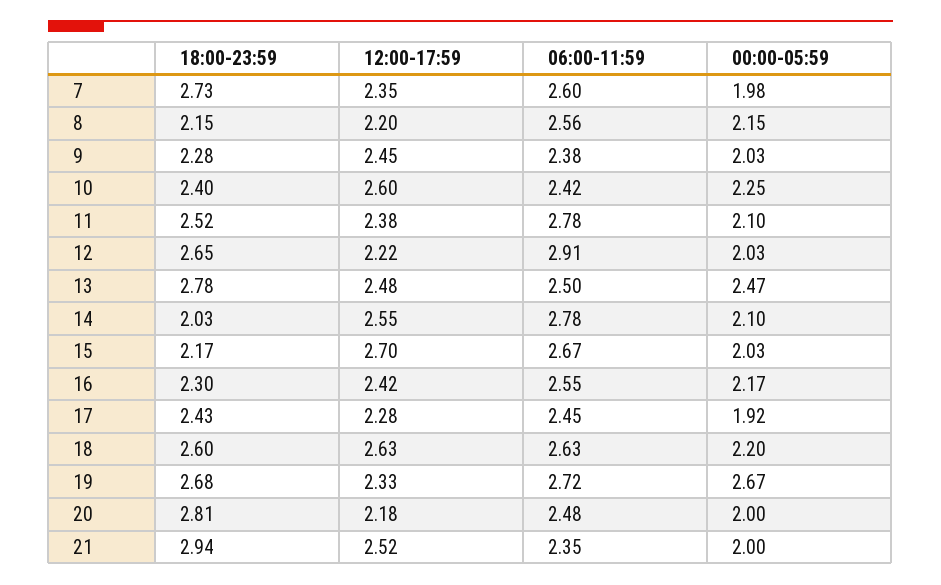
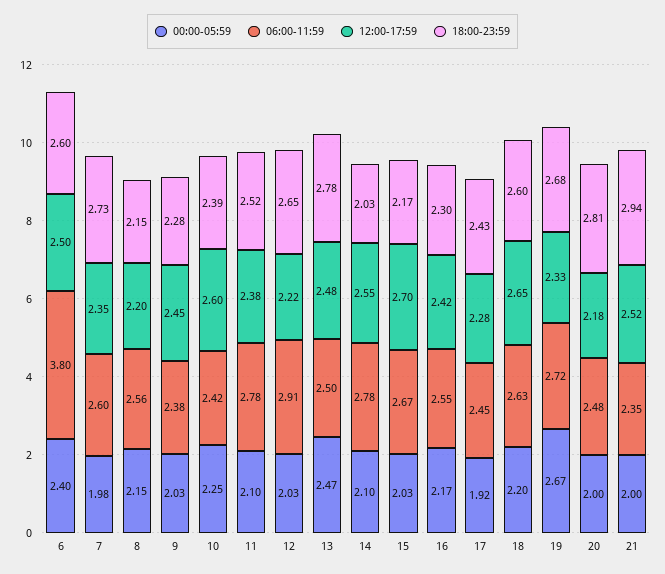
  {
    "18:00-23:59": {
      "7": 2.73,
      "8": 2.15,
      "9": 2.28,
-     "10": 2.4,
+     "10": 2.39,
      "11": 2.52,
      "12": 2.65,
      "13": 2.78,
      "14": 2.03,
      "15": 2.17,
      "16": 2.3,
      "17": 2.43,
      "18": 2.6,
      "19": 2.68,
      "20": 2.81,
-     "21": 2.94
+     "21": 2.94,
+     "6": 2.6
    },
    "12:00-17:59": {
      "7": 2.35,
      "8": 2.2,
      "9": 2.45,
      "10": 2.6,
      "11": 2.38,
      "12": 2.22,
      "13": 2.48,
      "14": 2.55,
      "15": 2.7,
      "16": 2.42,
      "17": 2.28,
-     "18": 2.63,
+     "18": 2.65,
      "19": 2.33,
      "20": 2.18,
-     "21": 2.52
+     "21": 2.52,
+     "6": 2.5
    },
    "06:00-11:59": {
      "7": 2.6,
      "8": 2.56,
      "9": 2.38,
      "10": 2.42,
      "11": 2.78,
      "12": 2.91,
      "13": 2.5,
      "14": 2.78,
      "15": 2.67,
      "16": 2.55,
      "17": 2.45,
      "18": 2.63,
      "19": 2.72,
      "20": 2.48,
-     "21": 2.35
+     "21": 2.35,
+     "6": 3.8
    },
    "00:00-05:59": {
      "7": 1.98,
      "8": 2.15,
      "9": 2.03,
      "10": 2.25,
      "11": 2.1,
      "12": 2.03,
      "13": 2.47,
      "14": 2.1,
      "15": 2.03,
      "16": 2.17,
      "17": 1.92,
      "18": 2.2,
      "19": 2.67,
      "20": 2,
-     "21": 2
+     "21": 2,
+     "6": 2.4
    }
  }

